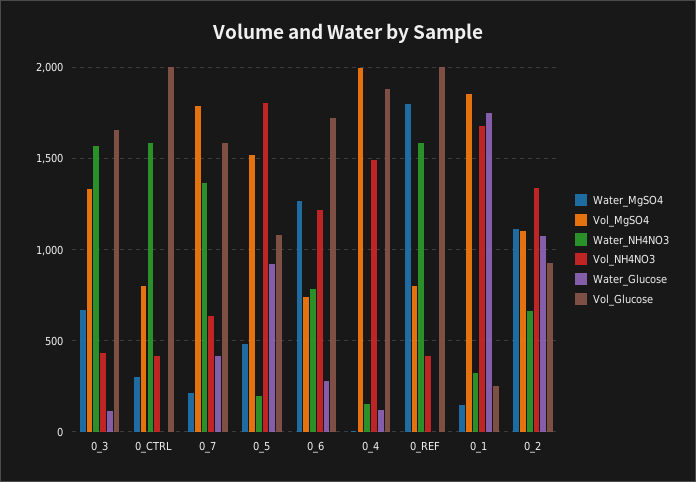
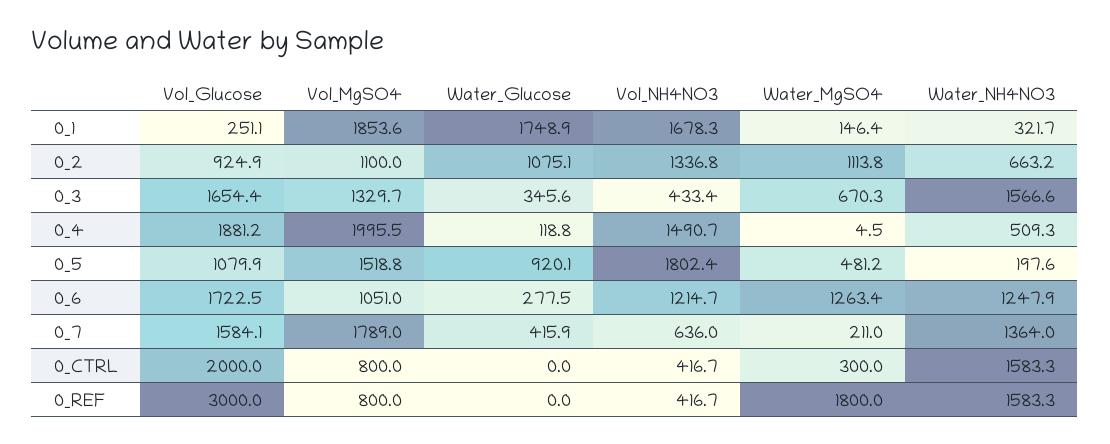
  {
    "Water_MgSO4": {
      "0_3": 670.3,
      "0_CTRL": 300,
      "0_7": 211,
      "0_5": 481.2,
      "0_6": 1263.4,
      "0_4": 4.5,
      "0_REF": 1800,
      "0_1": 146.4,
      "0_2": 1113.8
    },
    "Vol_MgSO4": {
      "0_3": 1329.7,
      "0_CTRL": 800,
      "0_7": 1789,
      "0_5": 1518.8,
-     "0_6": 750,
+     "0_6": 1051,
      "0_4": 1995.5,
      "0_REF": 800,
      "0_1": 1853.6,
      "0_2": 1100
    },
    "Water_NH4NO3": {
      "0_3": 1566.6,
      "0_CTRL": 1583.3,
      "0_7": 1364,
      "0_5": 197.6,
-     "0_6": 800,
+     "0_6": 1247.9,
-     "0_4": 150,
+     "0_4": 509.3,
      "0_REF": 1583.3,
      "0_1": 321.7,
      "0_2": 663.2
    },
    "Vol_NH4NO3": {
      "0_3": 433.4,
      "0_CTRL": 416.7,
      "0_7": 636,
      "0_5": 1802.4,
      "0_6": 1214.7,
      "0_4": 1490.7,
      "0_REF": 416.7,
      "0_1": 1678.3,
      "0_2": 1336.8
    },
    "Water_Glucose": {
-     "0_3": 100,
+     "0_3": 345.6,
      "0_CTRL": 0,
      "0_7": 415.9,
      "0_5": 920.1,
      "0_6": 277.5,
      "0_4": 118.8,
      "0_REF": 0,
      "0_1": 1748.9,
      "0_2": 1075.1
    },
    "Vol_Glucose": {
      "0_3": 1654.4,
      "0_CTRL": 2000,
      "0_7": 1584.1,
      "0_5": 1079.9,
      "0_6": 1722.5,
      "0_4": 1881.2,
-     "0_REF": 2000,
+     "0_REF": 3000,
      "0_1": 251.1,
      "0_2": 924.9
    }
  }

